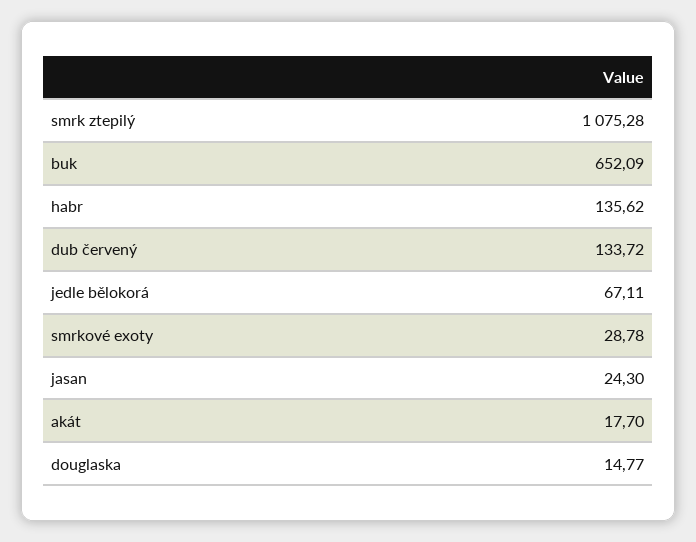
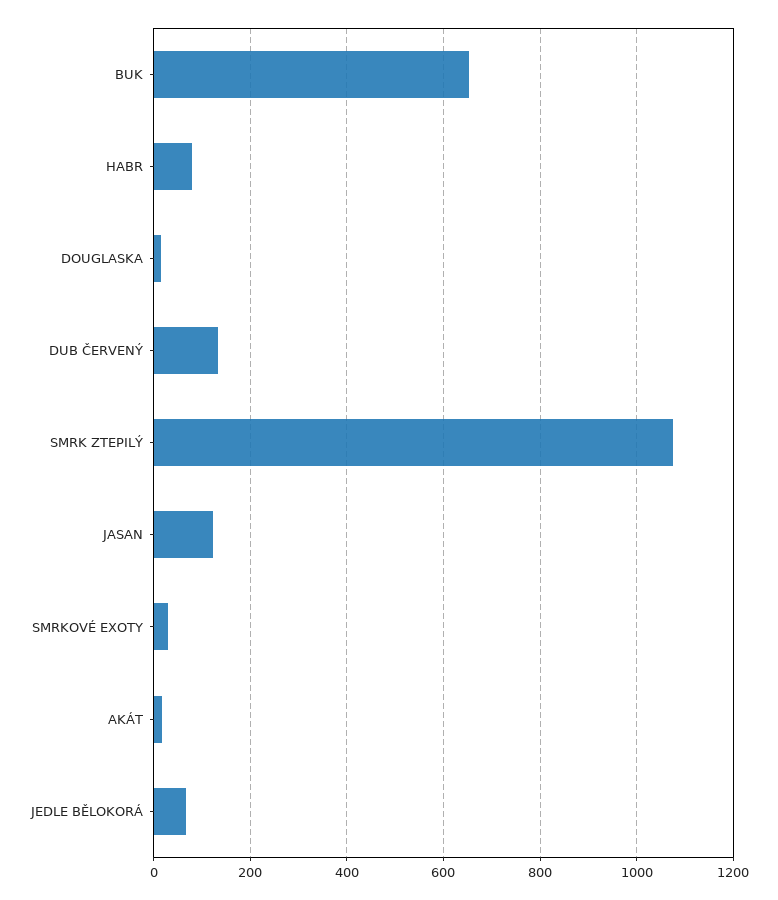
  {
    "smrk ztepilý": 1075.28,
    "buk": 652.09,
-   "habr": 135.62,
+   "habr": 80,
    "dub červený": 133.72,
    "jedle bělokorá": 67.11,
    "smrkové exoty": 28.78,
-   "jasan": 24.3,
+   "jasan": 120,
    "akát": 17.7,
    "douglaska": 14.77
  }

